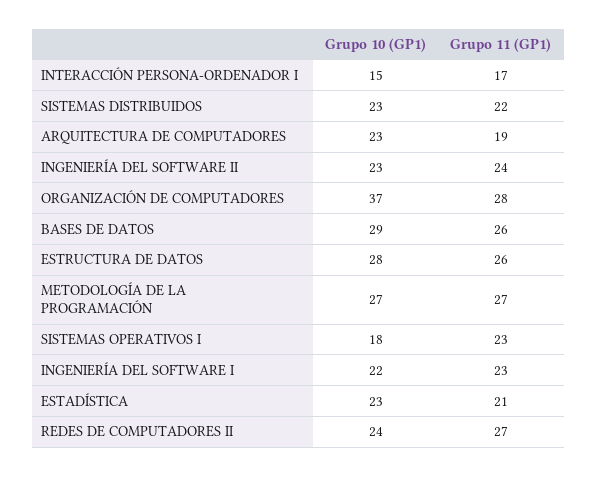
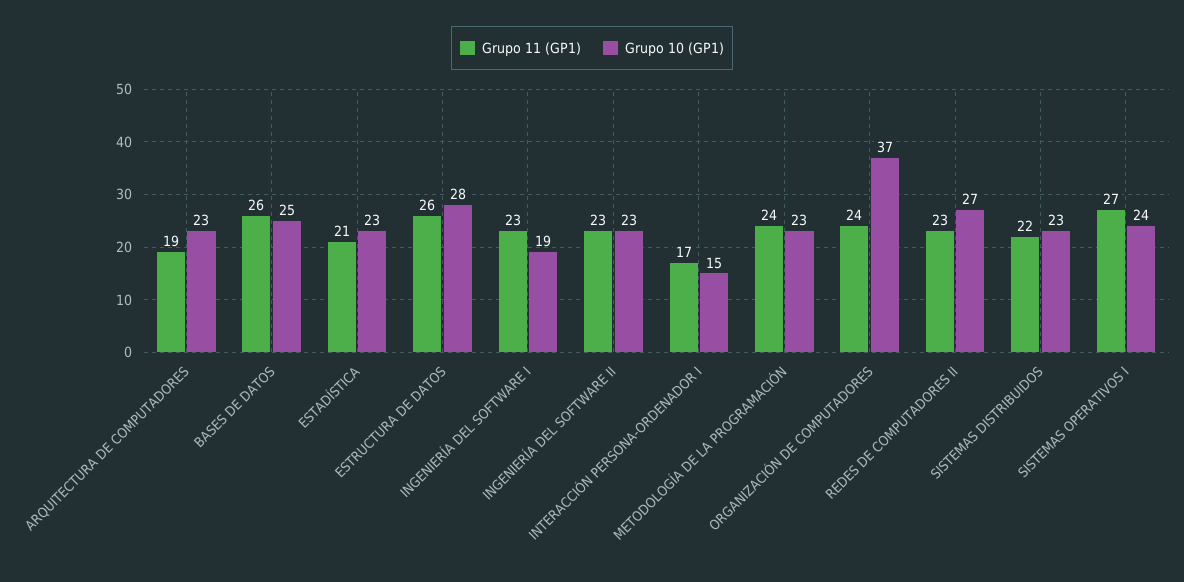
  {
    "Grupo 10 (GP1)": {
      "INTERACCIÓN PERSONA-ORDENADOR I": 15,
      "SISTEMAS DISTRIBUIDOS": 23,
      "ARQUITECTURA DE COMPUTADORES": 23,
      "INGENIERÍA DEL SOFTWARE II": 23,
      "ORGANIZACIÓN DE COMPUTADORES": 37,
-     "BASES DE DATOS": 29,
+     "BASES DE DATOS": 25,
      "ESTRUCTURA DE DATOS": 28,
-     "METODOLOGÍA DE LA PROGRAMACIÓN": 27,
+     "METODOLOGÍA DE LA PROGRAMACIÓN": 23,
-     "SISTEMAS OPERATIVOS I": 18,
+     "SISTEMAS OPERATIVOS I": 24,
-     "INGENIERÍA DEL SOFTWARE I": 22,
+     "INGENIERÍA DEL SOFTWARE I": 19,
      "ESTADÍSTICA": 23,
-     "REDES DE COMPUTADORES II": 24
+     "REDES DE COMPUTADORES II": 27
    },
    "Grupo 11 (GP1)": {
      "INTERACCIÓN PERSONA-ORDENADOR I": 17,
      "SISTEMAS DISTRIBUIDOS": 22,
      "ARQUITECTURA DE COMPUTADORES": 19,
-     "INGENIERÍA DEL SOFTWARE II": 24,
+     "INGENIERÍA DEL SOFTWARE II": 23,
-     "ORGANIZACIÓN DE COMPUTADORES": 28,
+     "ORGANIZACIÓN DE COMPUTADORES": 24,
      "BASES DE DATOS": 26,
      "ESTRUCTURA DE DATOS": 26,
-     "METODOLOGÍA DE LA PROGRAMACIÓN": 27,
+     "METODOLOGÍA DE LA PROGRAMACIÓN": 24,
-     "SISTEMAS OPERATIVOS I": 23,
+     "SISTEMAS OPERATIVOS I": 27,
      "INGENIERÍA DEL SOFTWARE I": 23,
      "ESTADÍSTICA": 21,
-     "REDES DE COMPUTADORES II": 27
+     "REDES DE COMPUTADORES II": 23
    }
  }

